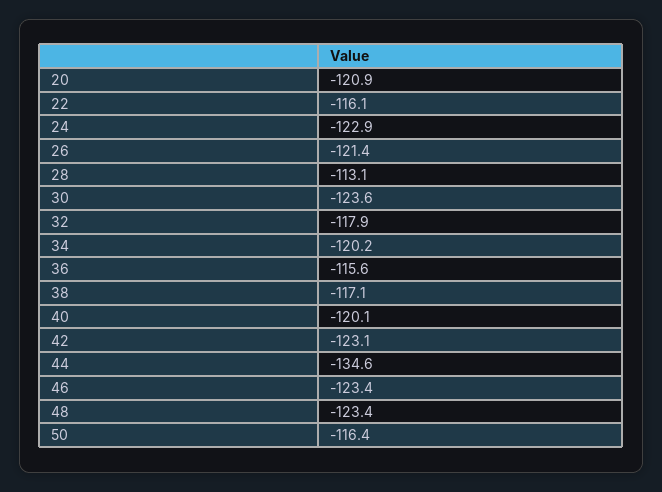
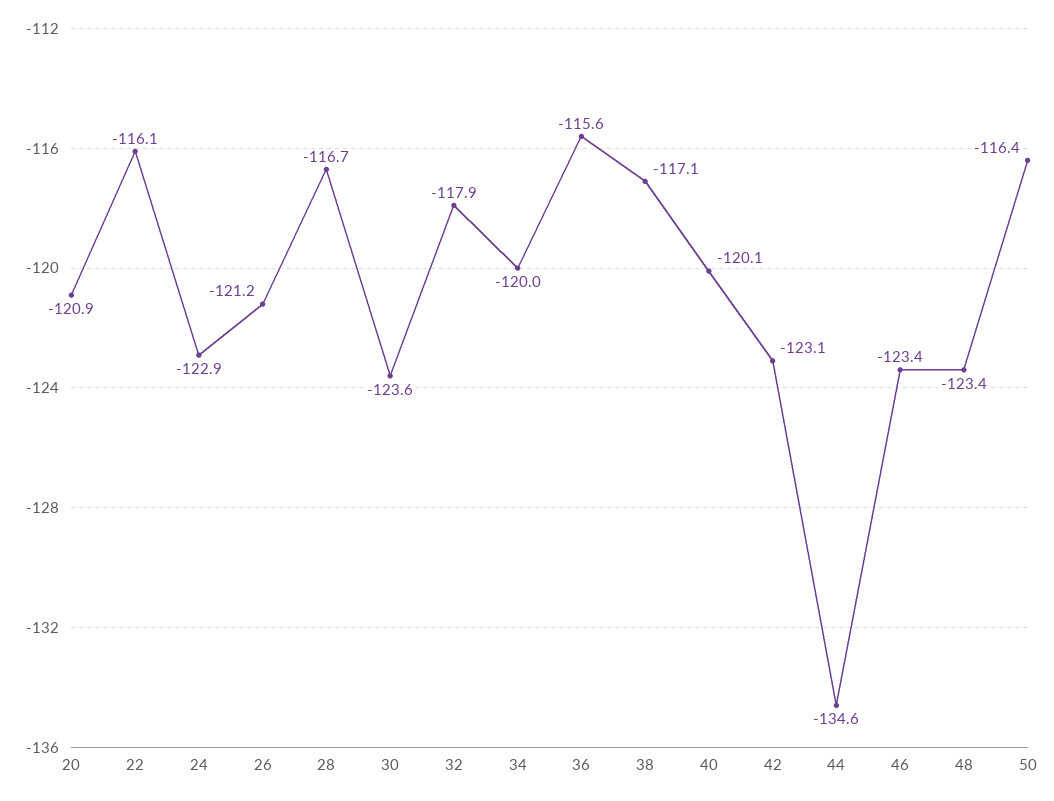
  {
    "20": -120.9,
    "22": -116.1,
    "24": -122.9,
-   "26": -121.4,
+   "26": -121.2,
-   "28": -113.1,
+   "28": -116.7,
    "30": -123.6,
    "32": -117.9,
-   "34": -120.2,
+   "34": -120,
    "36": -115.6,
    "38": -117.1,
    "40": -120.1,
    "42": -123.1,
    "44": -134.6,
    "46": -123.4,
    "48": -123.4,
    "50": -116.4
  }

